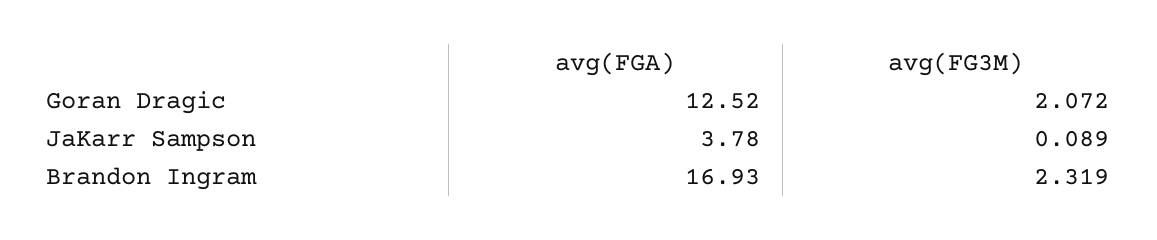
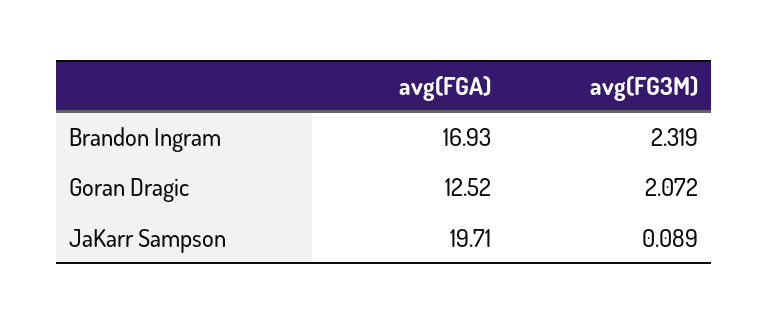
  {
    "avg(FGA)": {
      "Goran Dragic": 12.52,
-     "JaKarr Sampson": 3.78,
+     "JaKarr Sampson": 19.71,
      "Brandon Ingram": 16.93
    },
    "avg(FG3M)": {
      "Goran Dragic": 2.072,
      "JaKarr Sampson": 0.089,
      "Brandon Ingram": 2.319
    }
  }

